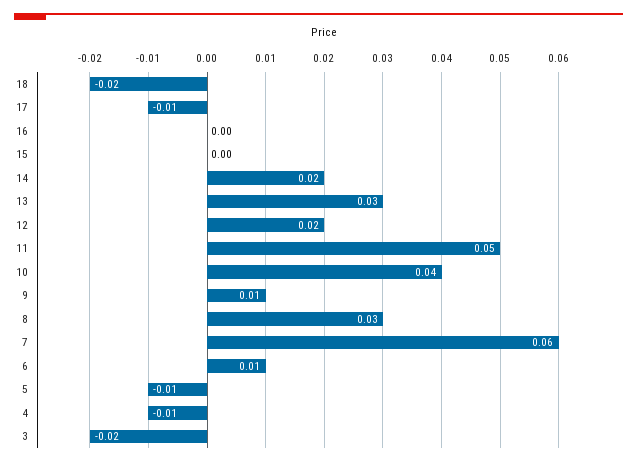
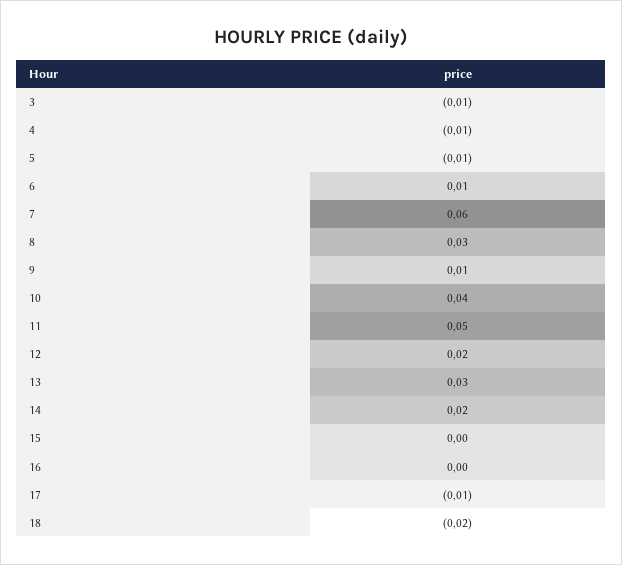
  {
    "18": -0.02,
    "17": -0.01,
    "16": 0,
    "15": 0,
    "14": 0.02,
    "13": 0.03,
    "12": 0.02,
    "11": 0.05,
    "10": 0.04,
    "9": 0.01,
    "8": 0.03,
    "7": 0.06,
    "6": 0.01,
    "5": -0.01,
    "4": -0.01,
-   "3": -0.02
+   "3": -0.01
  }

